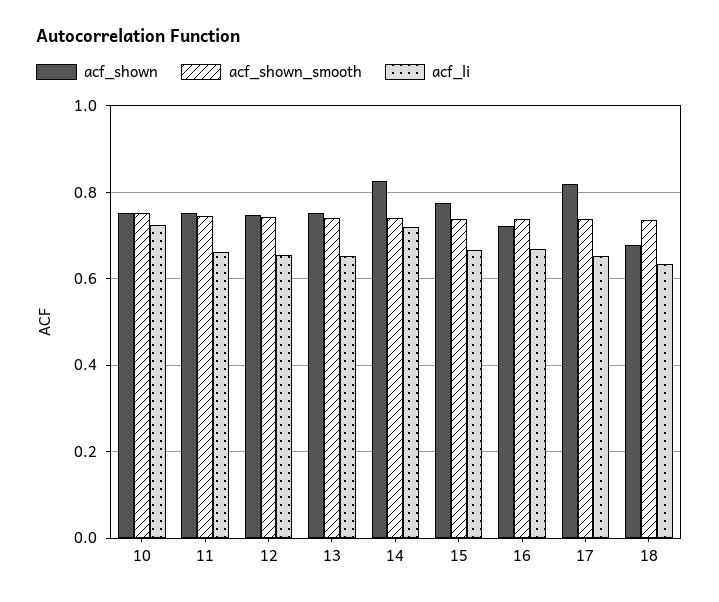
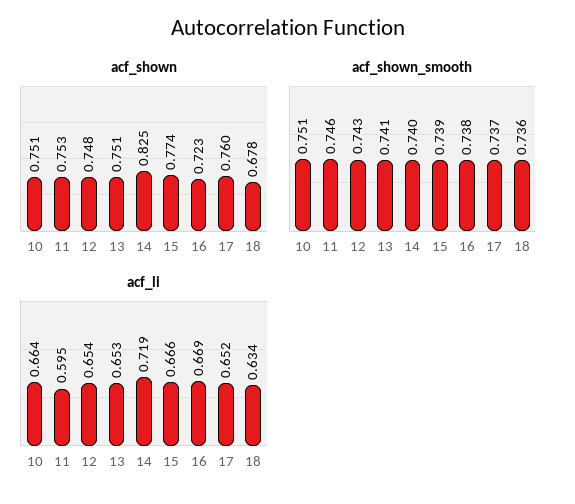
  {
    "acf_shown": {
      "10": 0.751,
      "11": 0.753,
      "12": 0.748,
      "13": 0.751,
      "14": 0.825,
      "15": 0.774,
      "16": 0.723,
-     "17": 0.82,
+     "17": 0.76,
      "18": 0.678
    },
    "acf_shown_smooth": {
      "10": 0.751,
      "11": 0.746,
      "12": 0.743,
      "13": 0.741,
      "14": 0.74,
      "15": 0.739,
      "16": 0.738,
      "17": 0.737,
      "18": 0.736
    },
    "acf_li": {
-     "10": 0.72,
+     "10": 0.664,
-     "11": 0.66,
+     "11": 0.595,
      "12": 0.654,
      "13": 0.653,
      "14": 0.719,
      "15": 0.666,
      "16": 0.669,
      "17": 0.652,
      "18": 0.634
    }
  }

